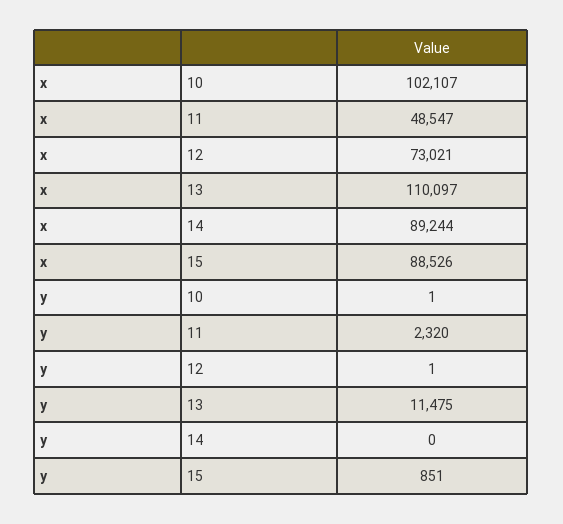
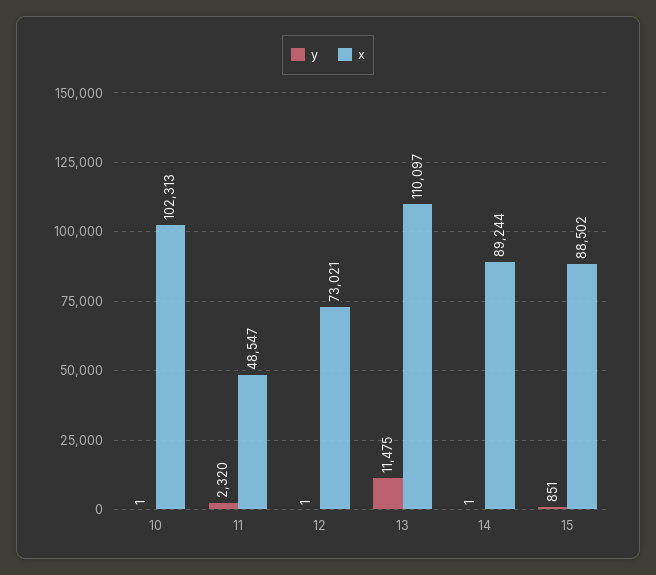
  {
    "x": {
-     "10": 102107,
+     "10": 102313,
      "11": 48547,
      "12": 73021,
      "13": 110097,
      "14": 89244,
-     "15": 88526
+     "15": 88502
    },
    "y": {
      "10": 1,
      "11": 2320,
      "12": 1,
      "13": 11475,
-     "14": 0,
+     "14": 1,
      "15": 851
    }
  }

